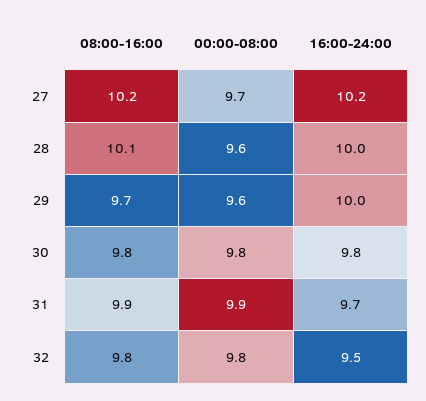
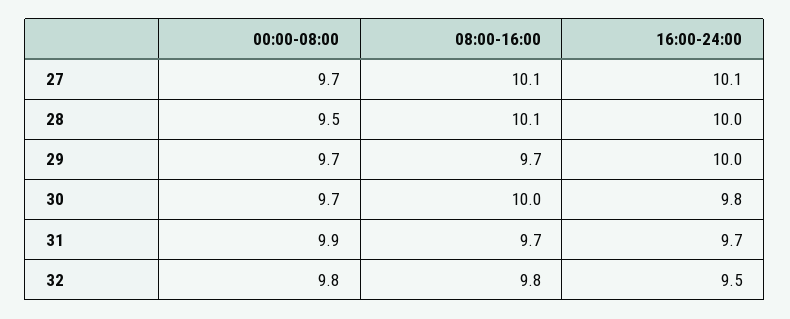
  {
    "08:00-16:00": {
-     "27": 10.2,
+     "27": 10.1,
      "28": 10.1,
      "29": 9.7,
-     "30": 9.8,
+     "30": 10,
-     "31": 9.9,
+     "31": 9.7,
      "32": 9.8
    },
    "00:00-08:00": {
      "27": 9.7,
-     "28": 9.6,
+     "28": 9.5,
-     "29": 9.6,
+     "29": 9.7,
-     "30": 9.8,
+     "30": 9.7,
      "31": 9.9,
      "32": 9.8
    },
    "16:00-24:00": {
-     "27": 10.2,
+     "27": 10.1,
      "28": 10,
      "29": 10,
      "30": 9.8,
      "31": 9.7,
      "32": 9.5
    }
  }

